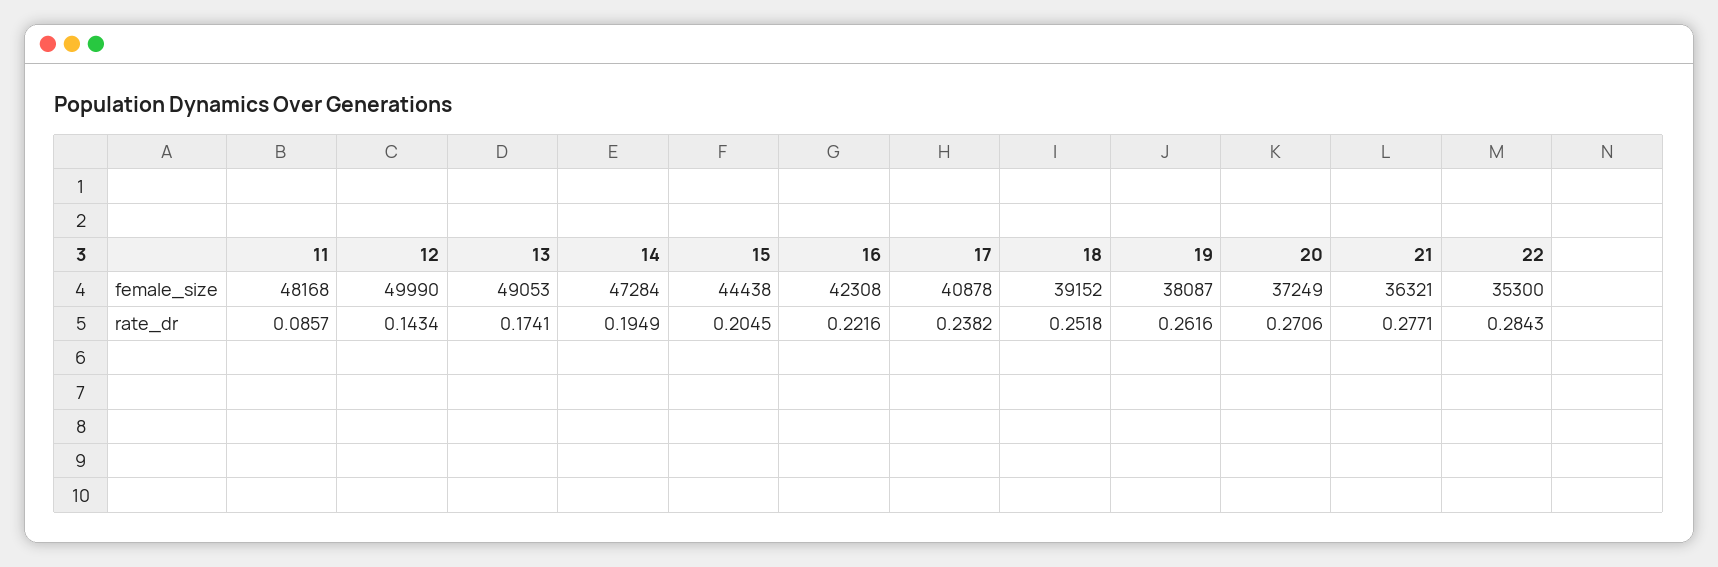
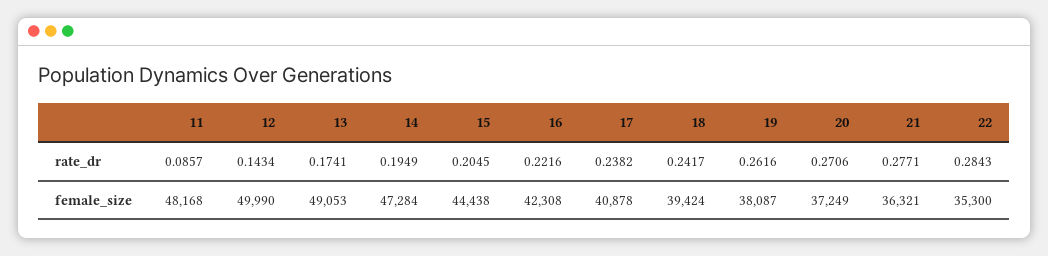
  {
    "11": {
      "female_size": 48168,
      "rate_dr": 0.0857
    },
    "12": {
      "female_size": 49990,
      "rate_dr": 0.1434
    },
    "13": {
      "female_size": 49053,
      "rate_dr": 0.1741
    },
    "14": {
      "female_size": 47284,
      "rate_dr": 0.1949
    },
    "15": {
      "female_size": 44438,
      "rate_dr": 0.2045
    },
    "16": {
      "female_size": 42308,
      "rate_dr": 0.2216
    },
    "17": {
      "female_size": 40878,
      "rate_dr": 0.2382
    },
    "18": {
-     "female_size": 39152,
+     "female_size": 39424,
-     "rate_dr": 0.2518
+     "rate_dr": 0.2417
    },
    "19": {
      "female_size": 38087,
      "rate_dr": 0.2616
    },
    "20": {
      "female_size": 37249,
      "rate_dr": 0.2706
    },
    "21": {
      "female_size": 36321,
      "rate_dr": 0.2771
    },
    "22": {
      "female_size": 35300,
      "rate_dr": 0.2843
    }
  }

